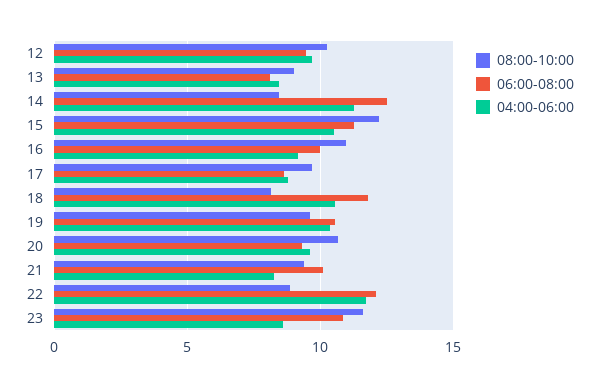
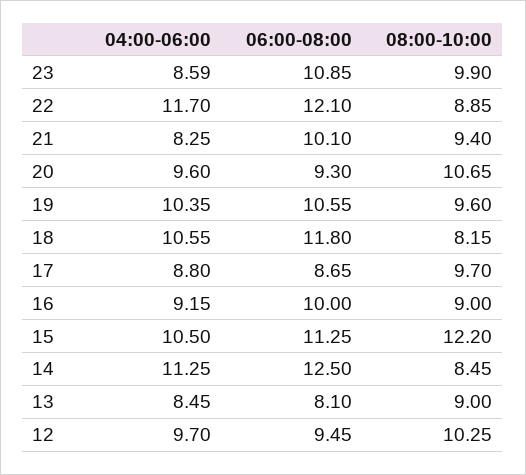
  {
    "08:00-10:00": {
      "12": 10.25,
      "13": 9,
      "14": 8.45,
      "15": 12.2,
-     "16": 11,
+     "16": 9,
      "17": 9.7,
      "18": 8.15,
      "19": 9.6,
      "20": 10.65,
      "21": 9.4,
      "22": 8.85,
-     "23": 11.5
+     "23": 9.9
    },
    "06:00-08:00": {
      "12": 9.45,
      "13": 8.1,
      "14": 12.5,
      "15": 11.25,
      "16": 10,
      "17": 8.65,
      "18": 11.8,
      "19": 10.55,
      "20": 9.3,
      "21": 10.1,
      "22": 12.1,
      "23": 10.85
    },
    "04:00-06:00": {
      "12": 9.7,
      "13": 8.45,
      "14": 11.25,
      "15": 10.5,
      "16": 9.15,
      "17": 8.8,
      "18": 10.55,
      "19": 10.35,
      "20": 9.6,
      "21": 8.25,
      "22": 11.7,
      "23": 8.59
    }
  }

